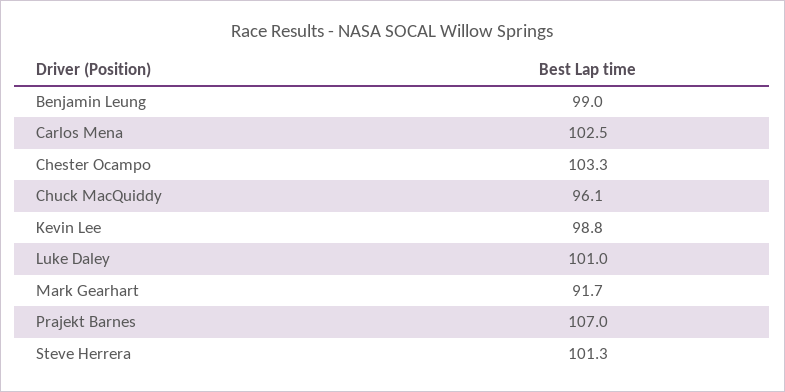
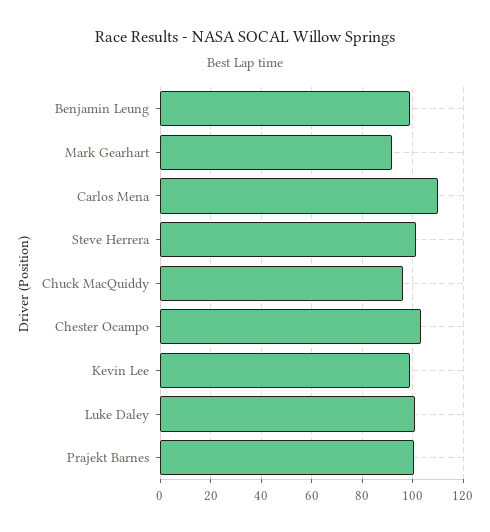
  {
    "Benjamin Leung": 99,
-   "Carlos Mena": 102.5,
+   "Carlos Mena": 110,
    "Chester Ocampo": 103.3,
    "Chuck MacQuiddy": 96.1,
    "Kevin Lee": 98.8,
    "Luke Daley": 101,
    "Mark Gearhart": 91.7,
-   "Prajekt Barnes": 107,
+   "Prajekt Barnes": 100,
    "Steve Herrera": 101.3
  }

